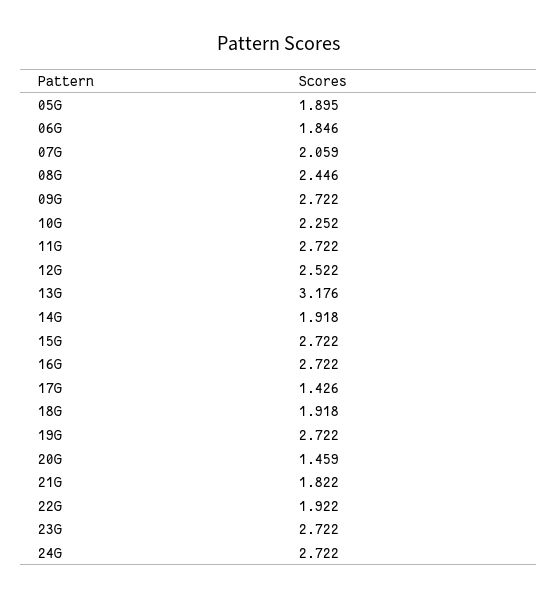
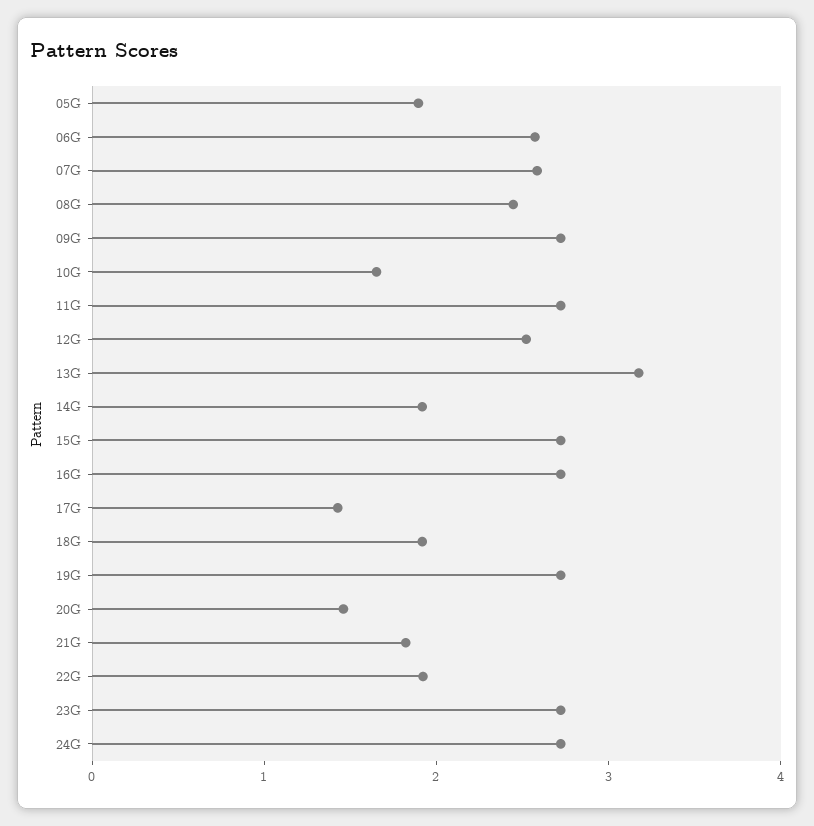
  {
    "05G": 1.895,
-   "06G": 1.846,
+   "06G": 2.6,
-   "07G": 2.059,
+   "07G": 2.6,
    "08G": 2.446,
    "09G": 2.722,
-   "10G": 2.252,
+   "10G": 1.6,
    "11G": 2.722,
    "12G": 2.522,
    "13G": 3.176,
    "14G": 1.918,
    "15G": 2.722,
    "16G": 2.722,
    "17G": 1.426,
    "18G": 1.918,
    "19G": 2.722,
    "20G": 1.459,
    "21G": 1.822,
    "22G": 1.922,
    "23G": 2.722,
    "24G": 2.722
  }

